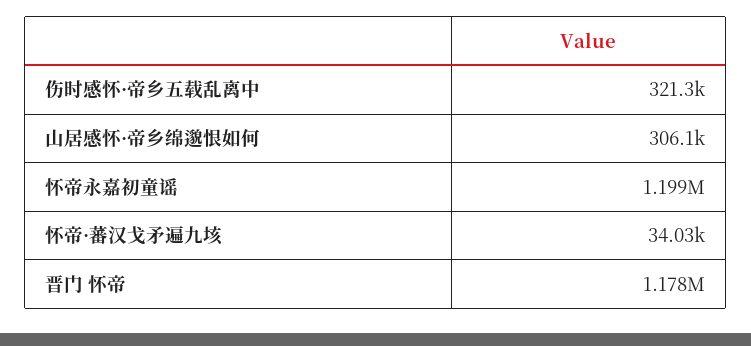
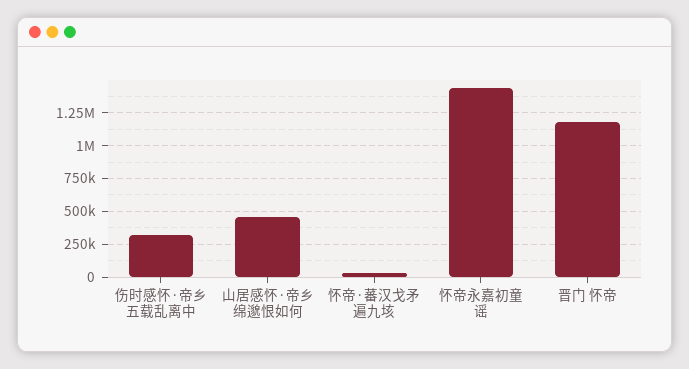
  {
    "伤时感怀·帝乡五载乱离中": 321300,
-   "山居感怀·帝乡绵邈恨如何": 306100,
+   "山居感怀·帝乡绵邈恨如何": 450000,
-   "怀帝永嘉初童谣": 1199000,
+   "怀帝永嘉初童谣": 1450000,
    "怀帝·蕃汉戈矛遍九垓": 34030,
    "晋门 怀帝": 1178000
  }

